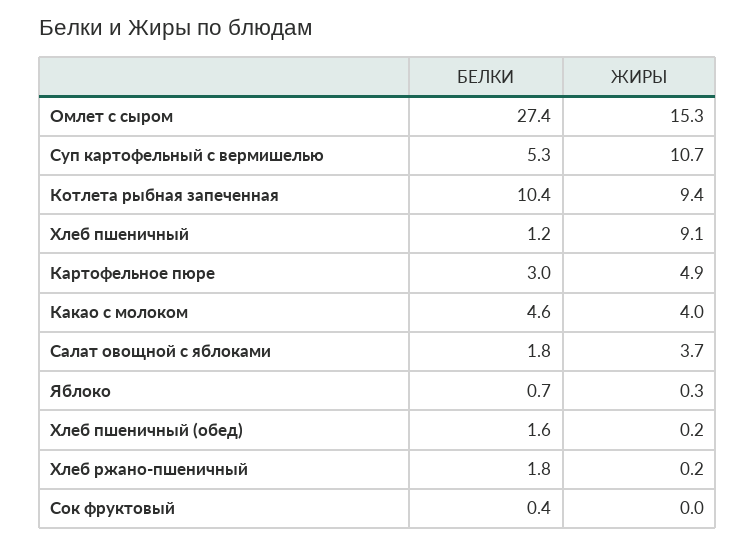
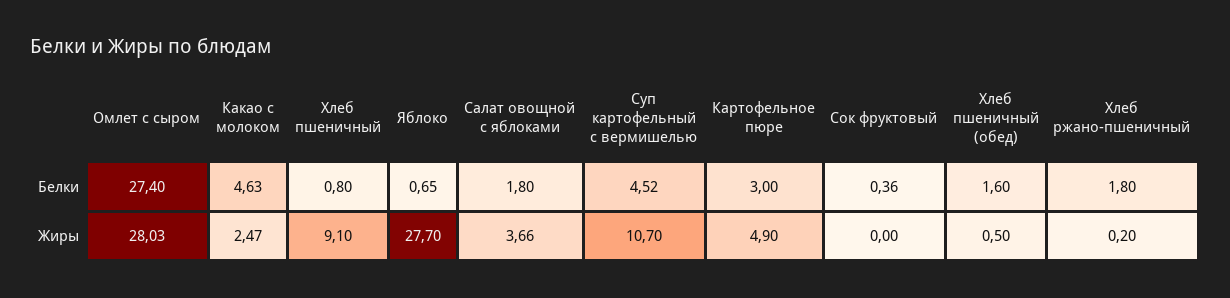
  {
    "БЕЛКИ": {
      "Омлет с сыром": 27.4,
-     "Суп картофельный с вермишелью": 5.3,
+     "Суп картофельный с вермишелью": 4.52,
-     "Котлета рыбная запеченная": 10.4,
-     "Хлеб пшеничный": 1.2,
+     "Хлеб пшеничный": 0.8,
      "Картофельное пюре": 3,
      "Какао с молоком": 4.63,
      "Салат овощной с яблоками": 1.8,
      "Яблоко": 0.65,
      "Хлеб пшеничный (обед)": 1.6,
      "Хлеб ржано-пшеничный": 1.8,
      "Сок фруктовый": 0.36
    },
    "ЖИРЫ": {
-     "Омлет с сыром": 15.3,
+     "Омлет с сыром": 28.03,
      "Суп картофельный с вермишелью": 10.7,
-     "Котлета рыбная запеченная": 9.4,
      "Хлеб пшеничный": 9.1,
      "Картофельное пюре": 4.9,
-     "Какао с молоком": 4,
+     "Какао с молоком": 2.47,
      "Салат овощной с яблоками": 3.66,
-     "Яблоко": 0.3,
+     "Яблоко": 27.7,
-     "Хлеб пшеничный (обед)": 0.2,
+     "Хлеб пшеничный (обед)": 0.5,
      "Хлеб ржано-пшеничный": 0.2,
      "Сок фруктовый": 0
    }
  }

